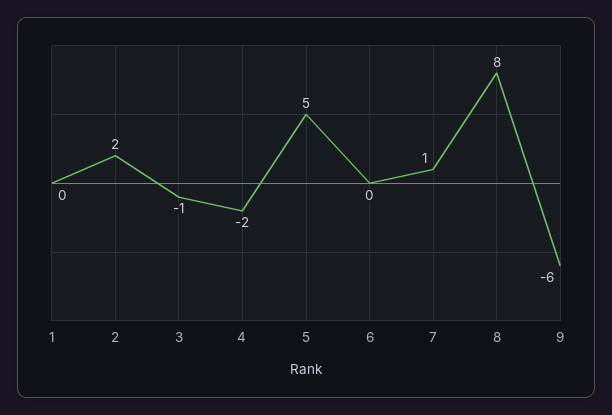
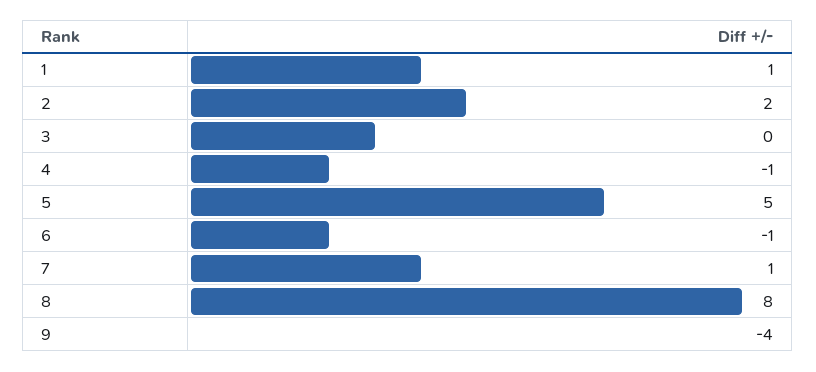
  {
-   "1": 0,
+   "1": 1,
    "2": 2,
-   "3": -1,
+   "3": 0,
-   "4": -2,
+   "4": -1,
    "5": 5,
-   "6": 0,
+   "6": -1,
    "7": 1,
    "8": 8,
-   "9": -6
+   "9": -4
  }

